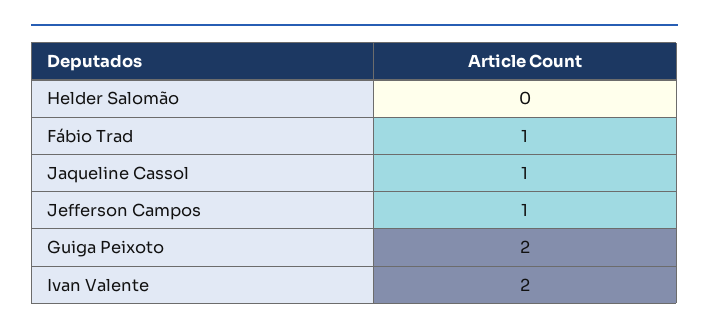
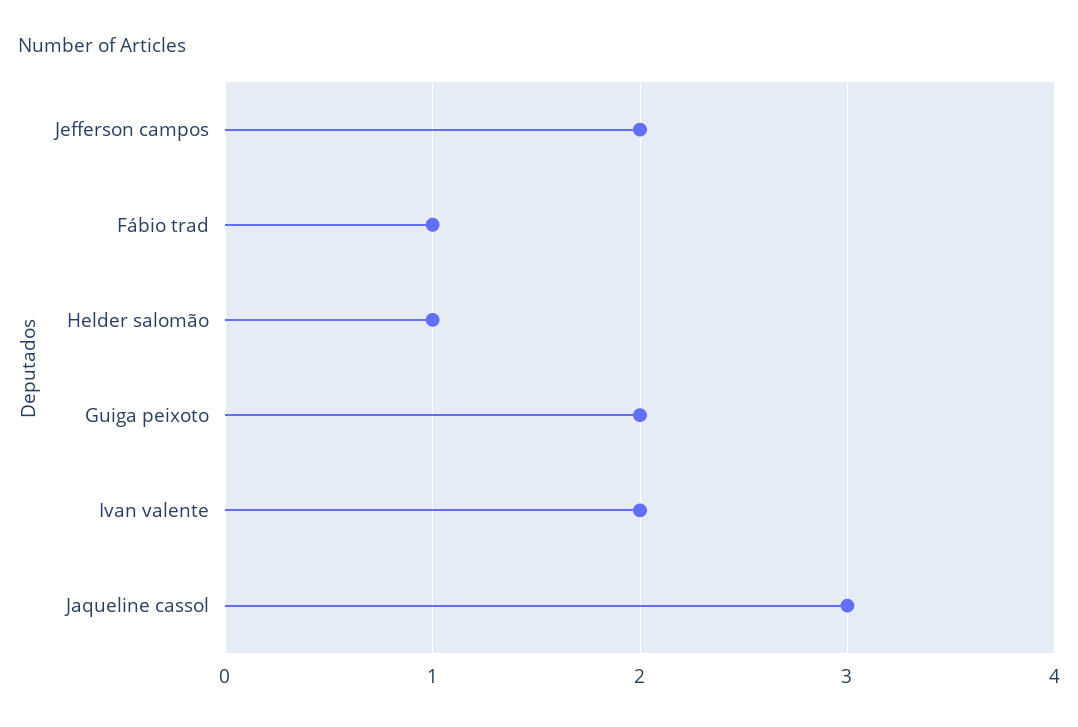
  {
-   "Helder Salomão": 0,
+   "Helder Salomão": 1,
    "Fábio Trad": 1,
-   "Jaqueline Cassol": 1,
+   "Jaqueline Cassol": 3,
-   "Jefferson Campos": 1,
+   "Jefferson Campos": 2,
    "Guiga Peixoto": 2,
    "Ivan Valente": 2
  }

